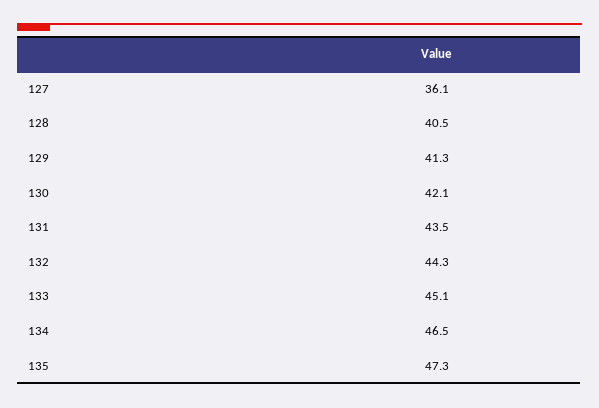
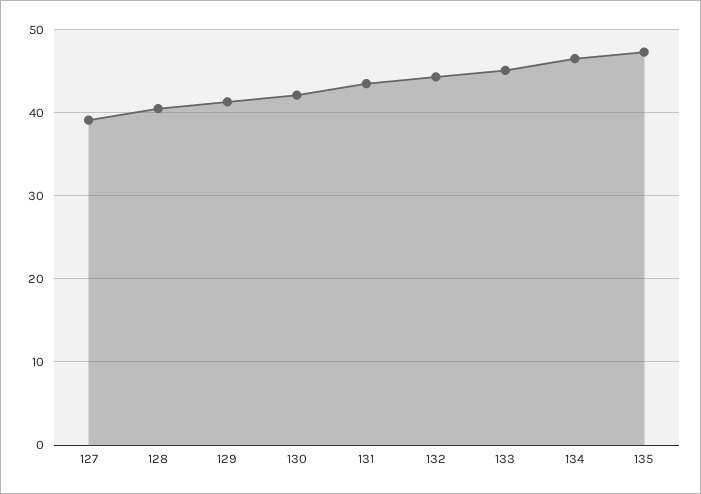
  {
-   "127": 36.1,
+   "127": 39,
    "128": 40.5,
    "129": 41.3,
    "130": 42.1,
    "131": 43.5,
    "132": 44.3,
    "133": 45.1,
    "134": 46.5,
    "135": 47.3
  }

